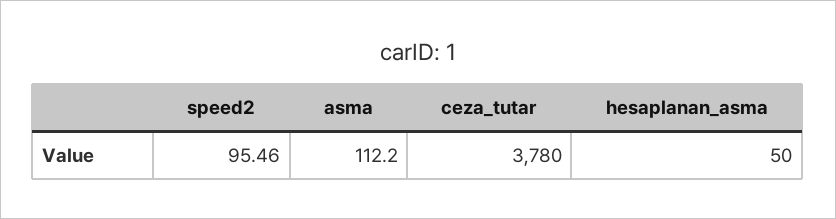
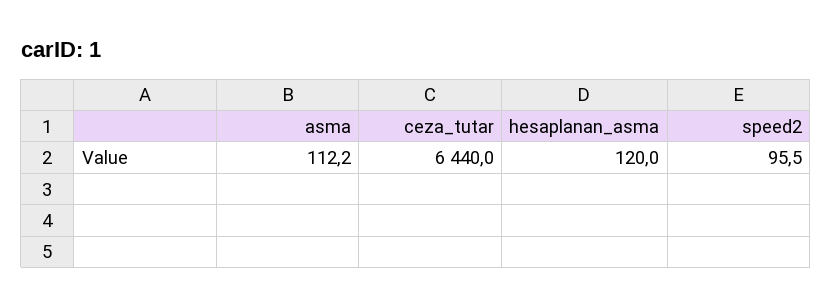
  {
    "speed2": 95.46,
    "asma": 112.2,
-   "ceza_tutar": 3780,
+   "ceza_tutar": 6440,
-   "hesaplanan_asma": 50
+   "hesaplanan_asma": 120
  }

